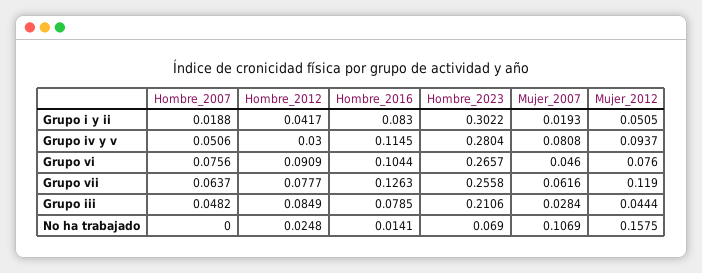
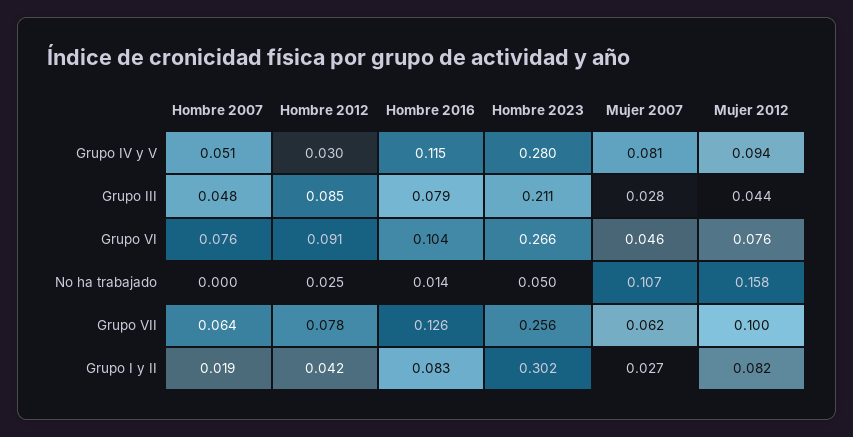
  {
    "Hombre_2007": {
      "Grupo i y ii": 0.0188,
      "Grupo iv y v": 0.0506,
      "Grupo vi": 0.0756,
      "Grupo vii": 0.0637,
      "Grupo iii": 0.0482,
      "No ha trabajado": 0
    },
    "Hombre_2012": {
      "Grupo i y ii": 0.0417,
      "Grupo iv y v": 0.03,
      "Grupo vi": 0.0909,
      "Grupo vii": 0.0777,
      "Grupo iii": 0.0849,
      "No ha trabajado": 0.0248
    },
    "Hombre_2016": {
      "Grupo i y ii": 0.083,
      "Grupo iv y v": 0.1145,
      "Grupo vi": 0.1044,
      "Grupo vii": 0.1263,
      "Grupo iii": 0.0785,
      "No ha trabajado": 0.0141
    },
    "Hombre_2023": {
      "Grupo i y ii": 0.3022,
      "Grupo iv y v": 0.2804,
      "Grupo vi": 0.2657,
      "Grupo vii": 0.2558,
      "Grupo iii": 0.2106,
-     "No ha trabajado": 0.069
+     "No ha trabajado": 0.05
    },
    "Mujer_2007": {
-     "Grupo i y ii": 0.0193,
+     "Grupo i y ii": 0.027,
      "Grupo iv y v": 0.0808,
      "Grupo vi": 0.046,
      "Grupo vii": 0.0616,
      "Grupo iii": 0.0284,
      "No ha trabajado": 0.1069
    },
    "Mujer_2012": {
-     "Grupo i y ii": 0.0505,
+     "Grupo i y ii": 0.082,
      "Grupo iv y v": 0.0937,
      "Grupo vi": 0.076,
-     "Grupo vii": 0.119,
+     "Grupo vii": 0.1,
      "Grupo iii": 0.0444,
      "No ha trabajado": 0.1575
    }
  }

